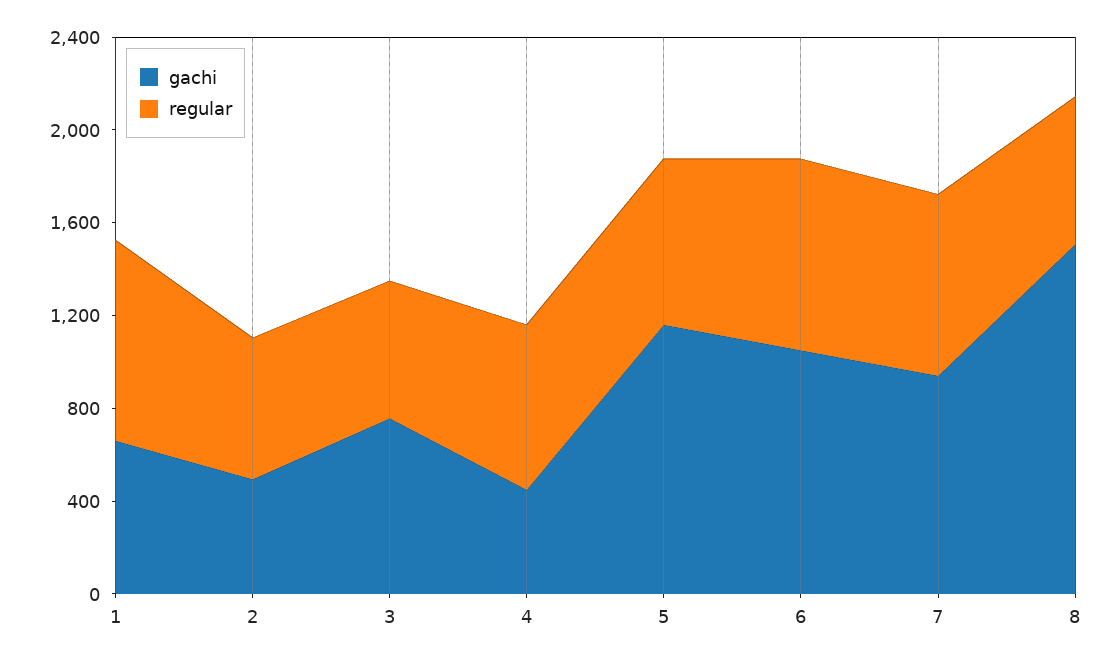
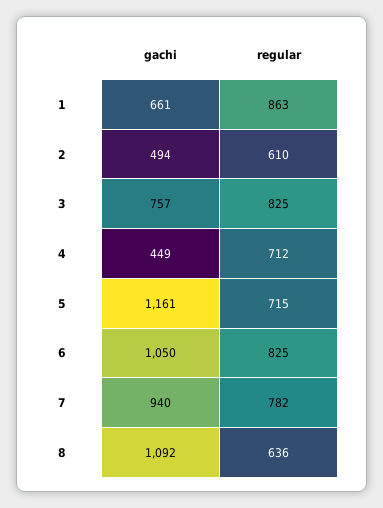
  {
    "gachi": {
      "1": 661,
      "2": 494,
      "3": 757,
      "4": 449,
      "5": 1161,
      "6": 1050,
      "7": 940,
-     "8": 1500
+     "8": 1092
    },
    "regular": {
      "1": 863,
      "2": 610,
-     "3": 600,
+     "3": 825,
      "4": 712,
      "5": 715,
      "6": 825,
      "7": 782,
      "8": 636
    }
  }

